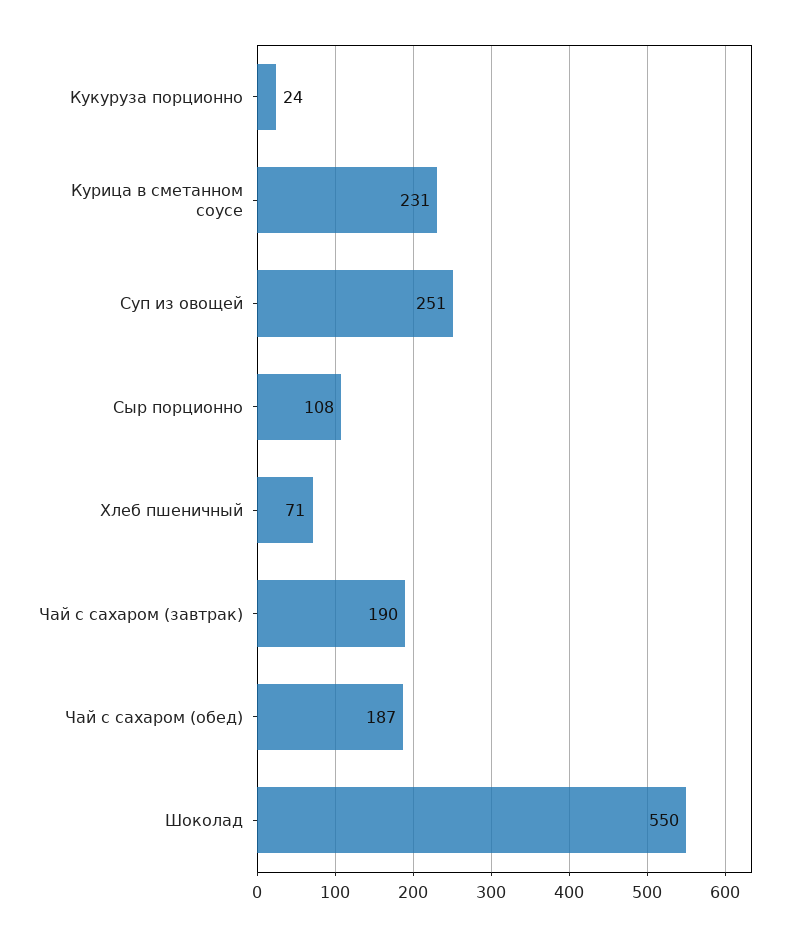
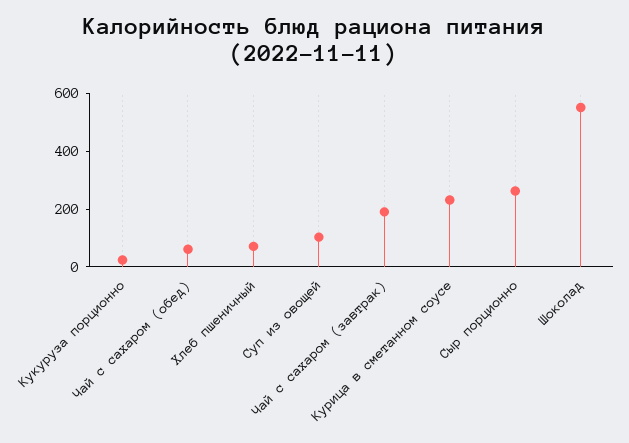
  {
    "Кукуруза порционно": 24,
    "Курица в сметанном соусе": 231,
-   "Суп из овощей": 251,
+   "Суп из овощей": 100,
-   "Сыр порционно": 108,
+   "Сыр порционно": 250,
    "Хлеб пшеничный": 71,
    "Чай с сахаром (завтрак)": 190,
-   "Чай с сахаром (обед)": 187,
+   "Чай с сахаром (обед)": 50,
    "Шоколад": 550
  }

